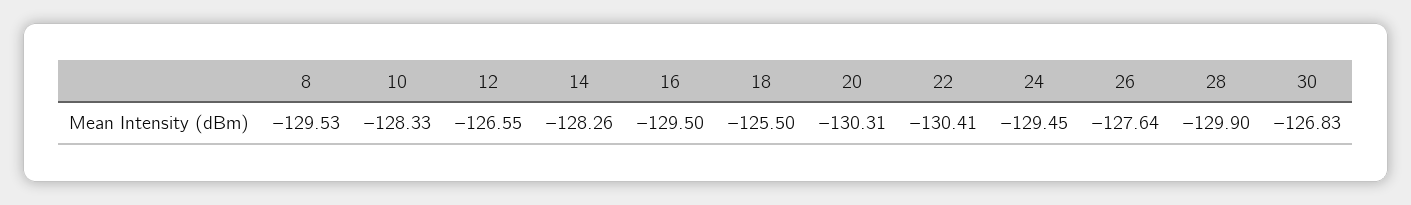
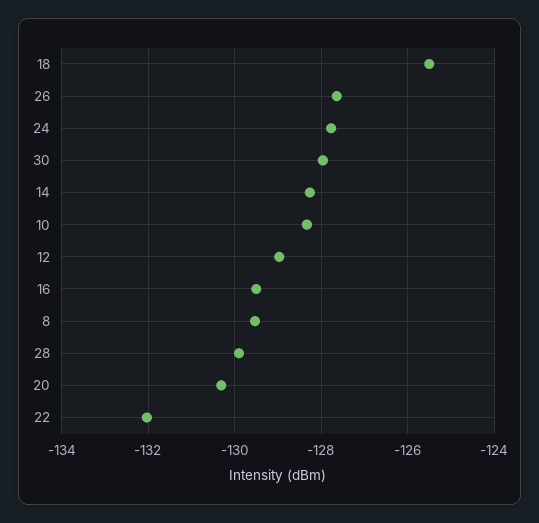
  {
    "8": -129.53,
    "10": -128.33,
-   "12": -126.55,
+   "12": -129,
    "14": -128.26,
    "16": -129.5,
    "18": -125.5,
    "20": -130.31,
-   "22": -130.41,
+   "22": -132,
-   "24": -129.45,
+   "24": -127.8,
    "26": -127.64,
    "28": -129.9,
-   "30": -126.83
+   "30": -128
  }

